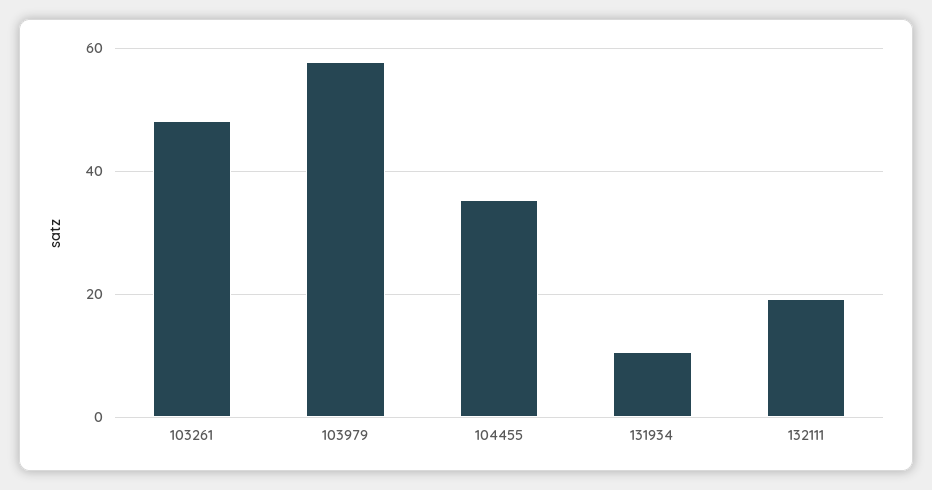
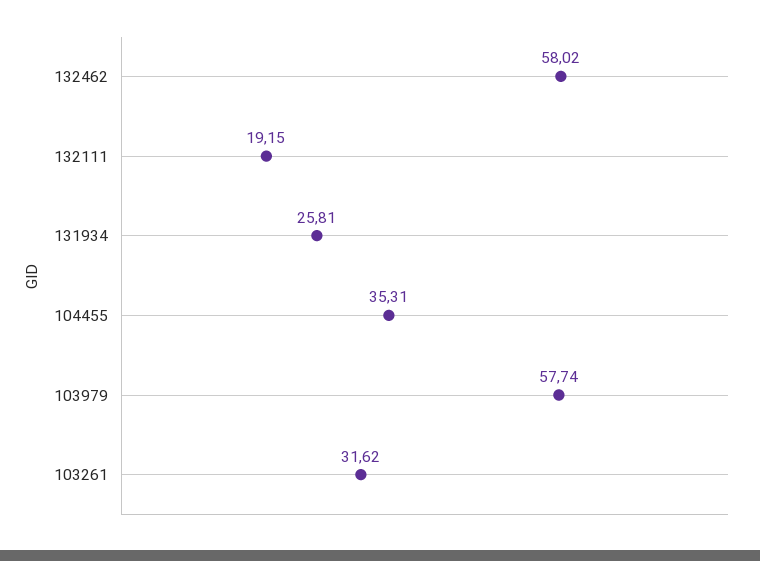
  {
-   "103261": 48,
+   "103261": 31.62,
    "103979": 57.74,
    "104455": 35.31,
-   "131934": 10,
+   "131934": 25.81,
-   "132111": 19.15
+   "132111": 19.15,
+   "132462": 58.02
  }

